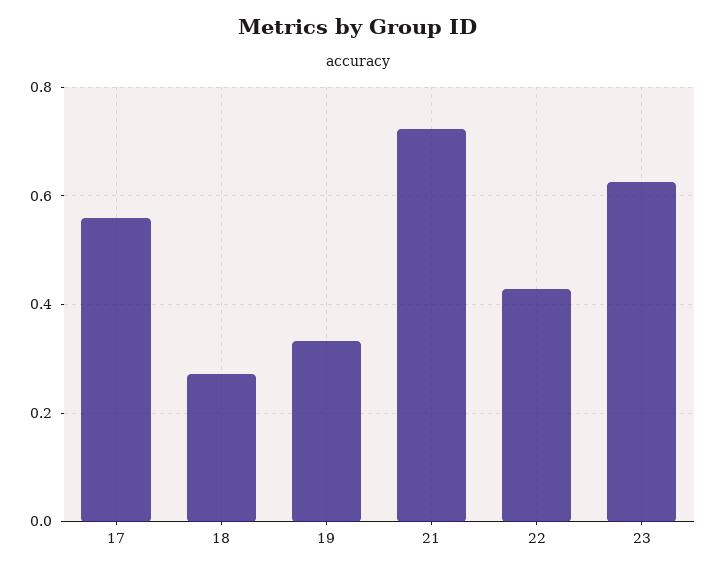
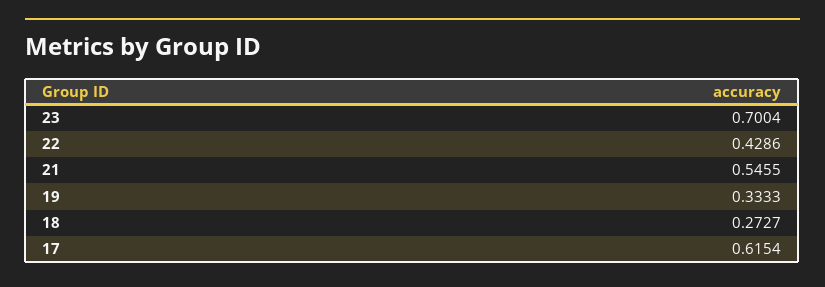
  {
-   "17": 0.56,
+   "17": 0.6154,
    "18": 0.2727,
    "19": 0.3333,
-   "21": 0.72,
+   "21": 0.5455,
    "22": 0.4286,
-   "23": 0.62
+   "23": 0.7004
  }

